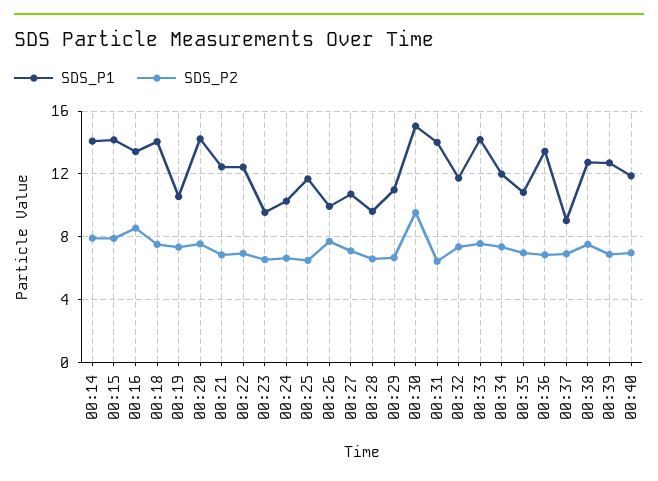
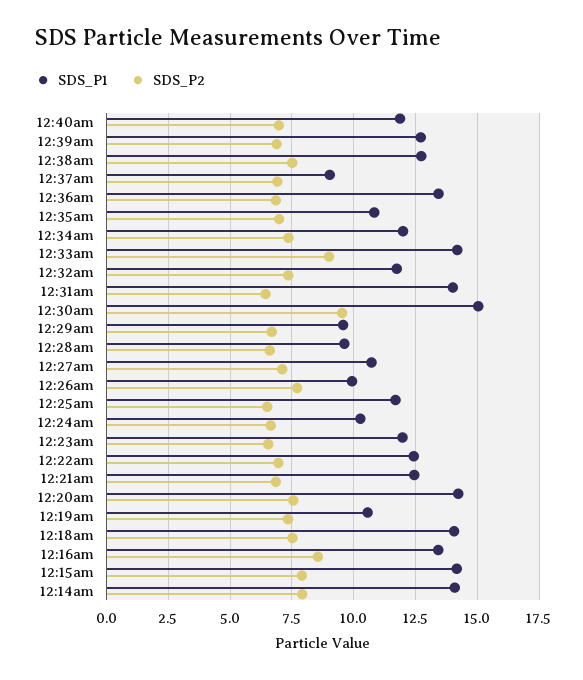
  {
    "SDS_P1": {
      "00:14": 14,
      "00:15": 14.25,
      "00:16": 13.5,
      "00:18": 14,
      "00:19": 10.5,
      "00:20": 14.25,
      "00:21": 12.5,
      "00:22": 12.5,
-     "00:23": 9.5,
+     "00:23": 12,
      "00:24": 10.25,
      "00:25": 11.75,
      "00:26": 10,
      "00:27": 10.75,
      "00:28": 9.5,
-     "00:29": 11,
+     "00:29": 9.5,
      "00:30": 15,
      "00:31": 14,
      "00:32": 11.75,
      "00:33": 14.25,
      "00:34": 12,
      "00:35": 10.75,
      "00:36": 13.5,
      "00:37": 9,
      "00:38": 12.75,
      "00:39": 12.75,
      "00:40": 11.75
    },
    "SDS_P2": {
      "00:14": 8,
      "00:15": 8,
      "00:16": 8.5,
      "00:18": 7.5,
      "00:19": 7.25,
      "00:20": 7.5,
      "00:21": 6.75,
      "00:22": 7,
      "00:23": 6.5,
      "00:24": 6.75,
      "00:25": 6.5,
      "00:26": 7.75,
      "00:27": 7,
      "00:28": 6.5,
      "00:29": 6.75,
      "00:30": 9.5,
      "00:31": 6.5,
      "00:32": 7.25,
-     "00:33": 7.5,
+     "00:33": 9,
      "00:34": 7.25,
      "00:35": 7,
      "00:36": 6.75,
      "00:37": 7,
      "00:38": 7.5,
      "00:39": 7,
      "00:40": 7
    }
  }

